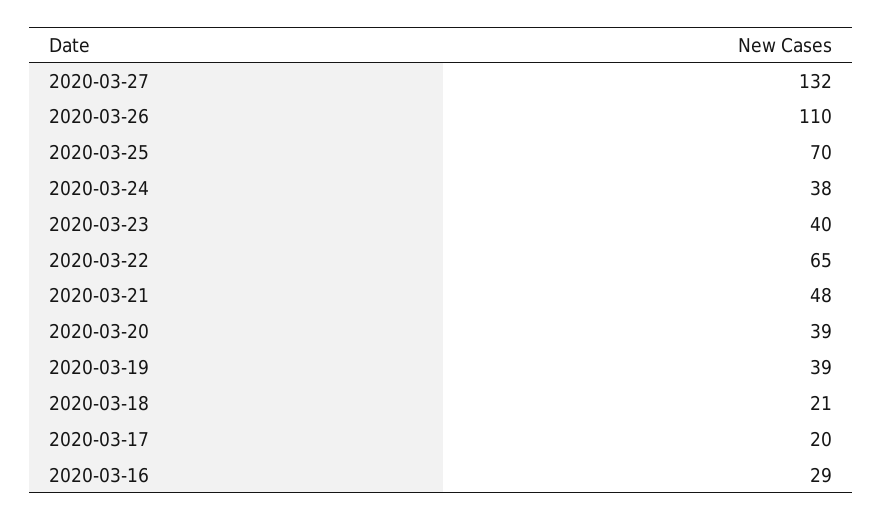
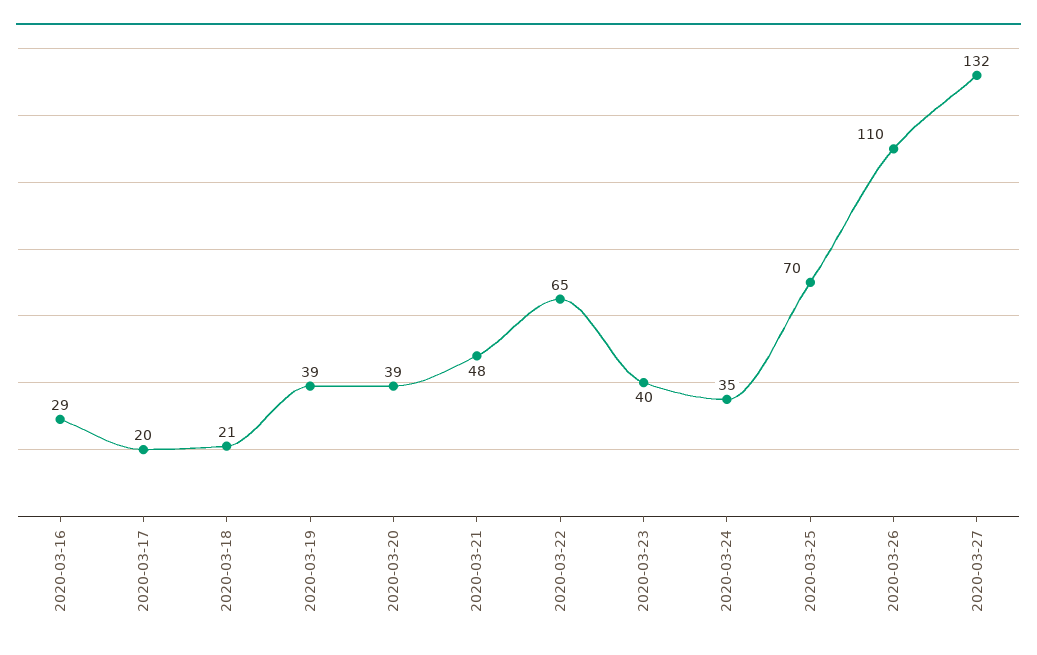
  {
    "2020-03-27": 132,
    "2020-03-26": 110,
    "2020-03-25": 70,
-   "2020-03-24": 38,
+   "2020-03-24": 35,
    "2020-03-23": 40,
    "2020-03-22": 65,
    "2020-03-21": 48,
    "2020-03-20": 39,
    "2020-03-19": 39,
    "2020-03-18": 21,
    "2020-03-17": 20,
    "2020-03-16": 29
  }

